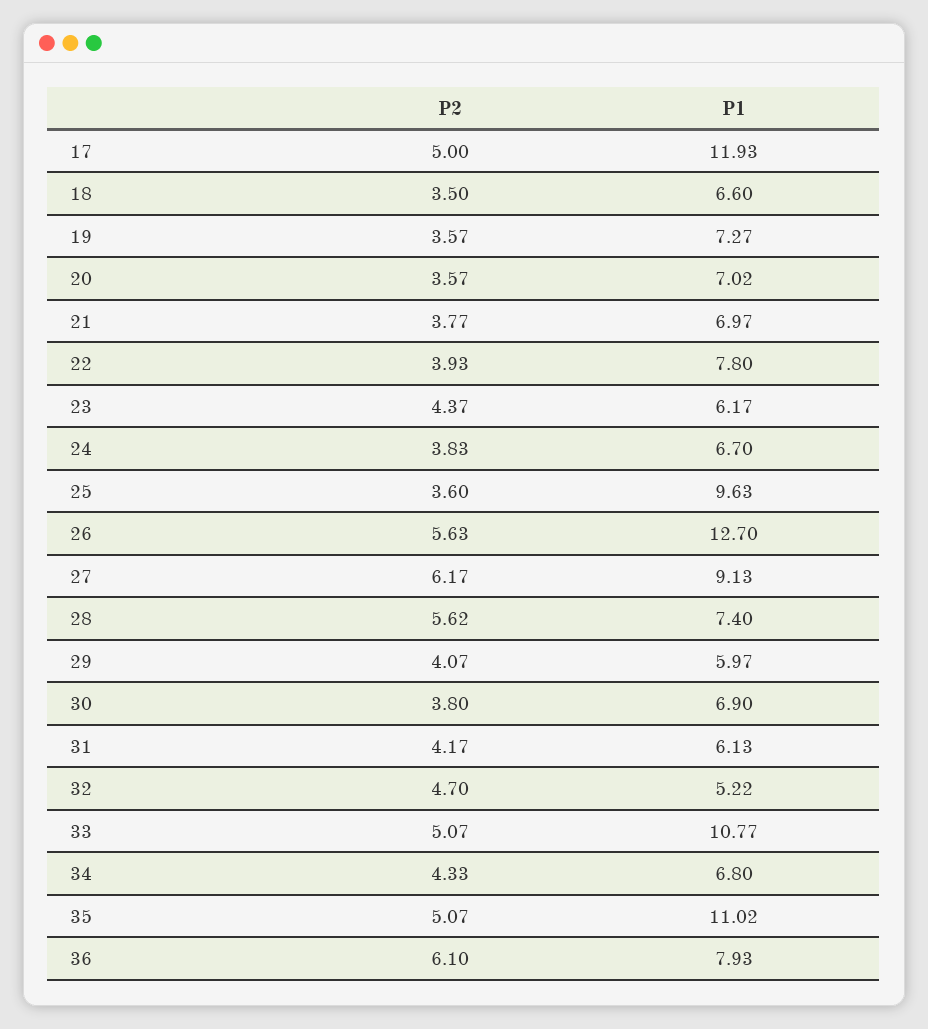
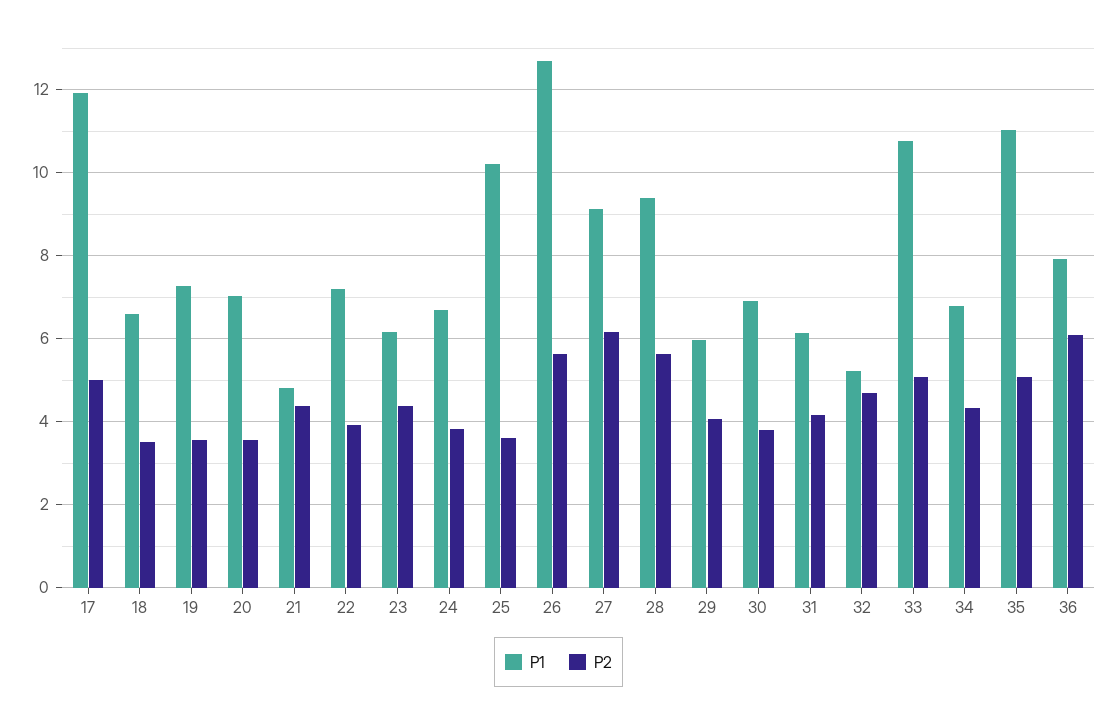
  {
    "P2": {
      "17": 5,
      "18": 3.5,
      "19": 3.57,
      "20": 3.57,
-     "21": 3.77,
+     "21": 4.4,
      "22": 3.93,
      "23": 4.37,
      "24": 3.83,
      "25": 3.6,
      "26": 5.63,
      "27": 6.17,
      "28": 5.62,
      "29": 4.07,
      "30": 3.8,
      "31": 4.17,
      "32": 4.7,
      "33": 5.07,
      "34": 4.33,
      "35": 5.07,
      "36": 6.1
    },
    "P1": {
      "17": 11.93,
      "18": 6.6,
      "19": 7.27,
      "20": 7.02,
-     "21": 6.97,
+     "21": 4.8,
-     "22": 7.8,
+     "22": 7.2,
      "23": 6.17,
      "24": 6.7,
-     "25": 9.63,
+     "25": 10.2,
      "26": 12.7,
      "27": 9.13,
-     "28": 7.4,
+     "28": 9.4,
      "29": 5.97,
      "30": 6.9,
      "31": 6.13,
      "32": 5.22,
      "33": 10.77,
      "34": 6.8,
      "35": 11.02,
      "36": 7.93
    }
  }

